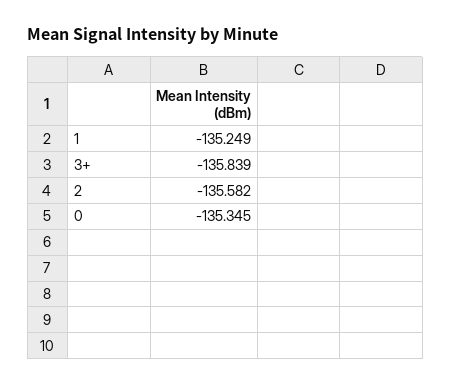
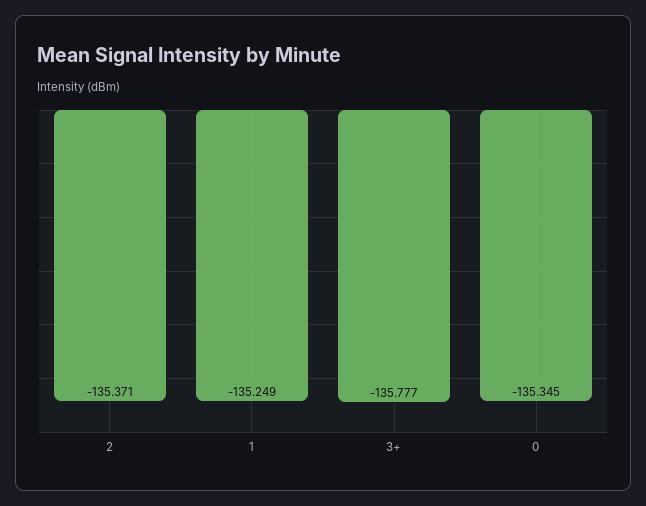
  {
    "1": -135.249,
-   "3+": -135.839,
+   "3+": -135.777,
-   "2": -135.582,
+   "2": -135.371,
    "0": -135.345
  }

